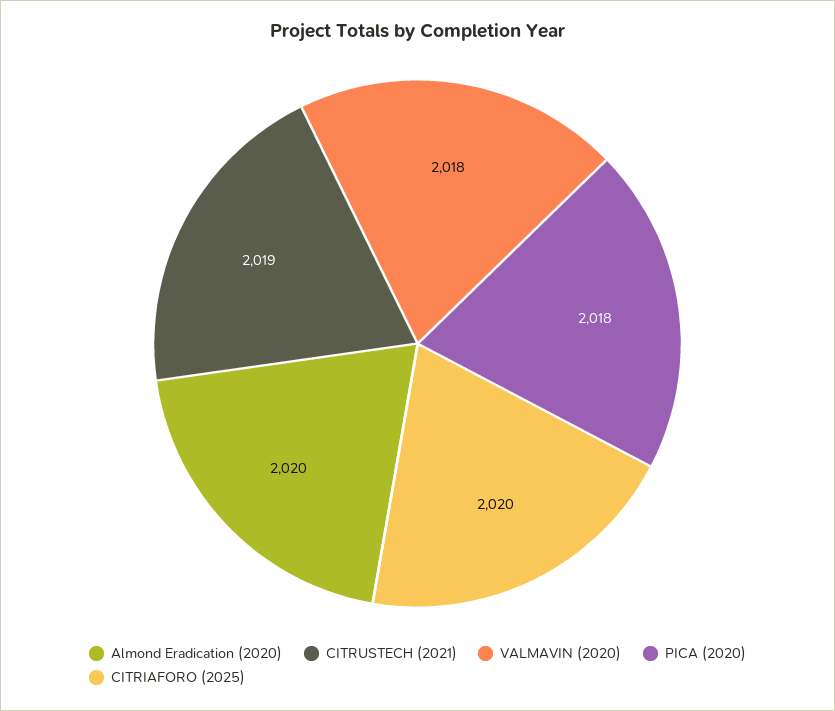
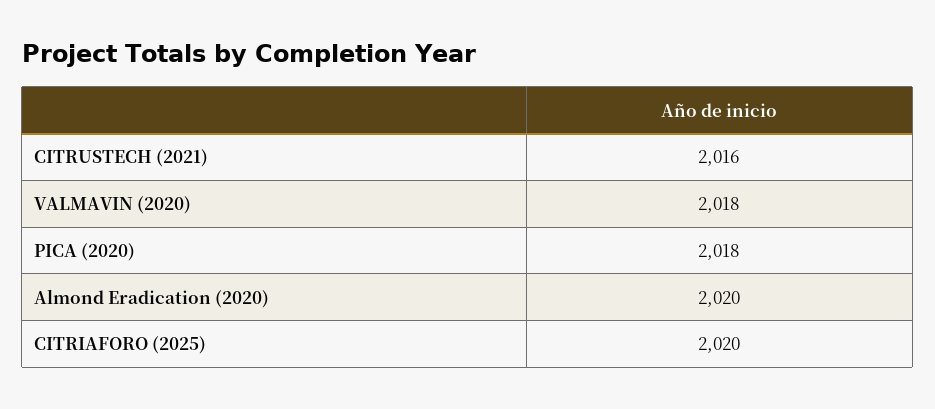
  {
    "Almond Eradication (2020)": 2020,
-   "CITRUSTECH (2021)": 2019,
+   "CITRUSTECH (2021)": 2016,
    "VALMAVIN (2020)": 2018,
    "PICA (2020)": 2018,
    "CITRIAFORO (2025)": 2020
  }

